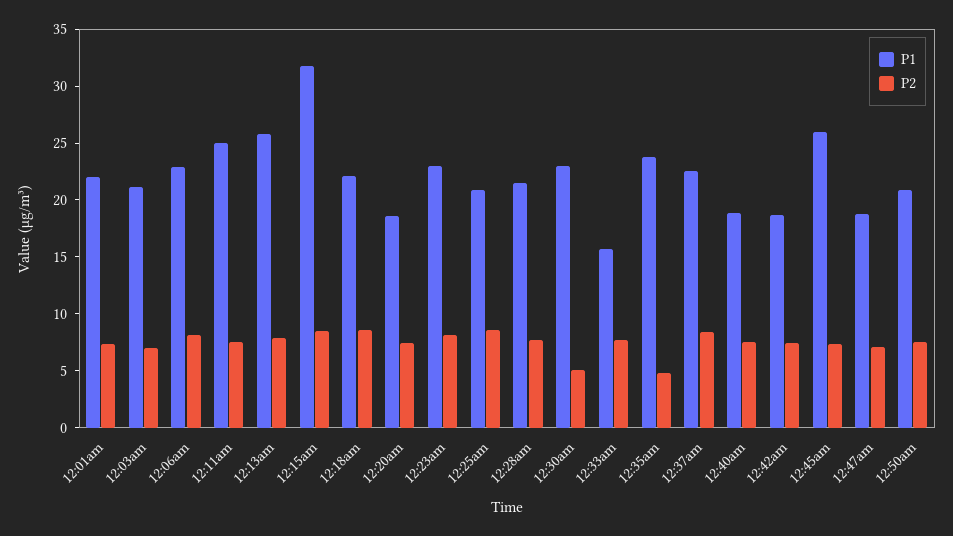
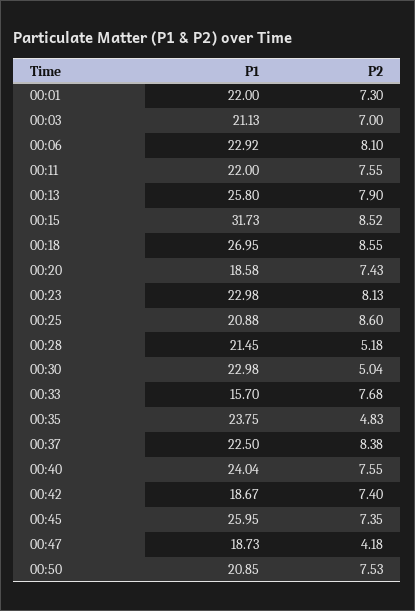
  {
    "P1": {
      "12:01am": 22,
      "12:03am": 21.13,
      "12:06am": 22.92,
-     "12:11am": 25,
+     "12:11am": 22,
      "12:13am": 25.8,
      "12:15am": 31.73,
-     "12:18am": 22,
+     "12:18am": 26.95,
      "12:20am": 18.58,
      "12:23am": 22.98,
      "12:25am": 20.88,
      "12:28am": 21.45,
      "12:30am": 22.98,
      "12:33am": 15.7,
      "12:35am": 23.75,
      "12:37am": 22.5,
-     "12:40am": 19,
+     "12:40am": 24.04,
      "12:42am": 18.67,
      "12:45am": 25.95,
      "12:47am": 18.73,
      "12:50am": 20.85
    },
    "P2": {
      "12:01am": 7.3,
      "12:03am": 7,
      "12:06am": 8.1,
      "12:11am": 7.55,
      "12:13am": 7.9,
      "12:15am": 8.52,
      "12:18am": 8.55,
      "12:20am": 7.43,
      "12:23am": 8.13,
      "12:25am": 8.6,
-     "12:28am": 8,
+     "12:28am": 5.18,
      "12:30am": 5.04,
      "12:33am": 7.68,
      "12:35am": 4.83,
      "12:37am": 8.38,
      "12:40am": 7.55,
      "12:42am": 7.4,
      "12:45am": 7.35,
-     "12:47am": 7,
+     "12:47am": 4.18,
      "12:50am": 7.53
    }
  }

